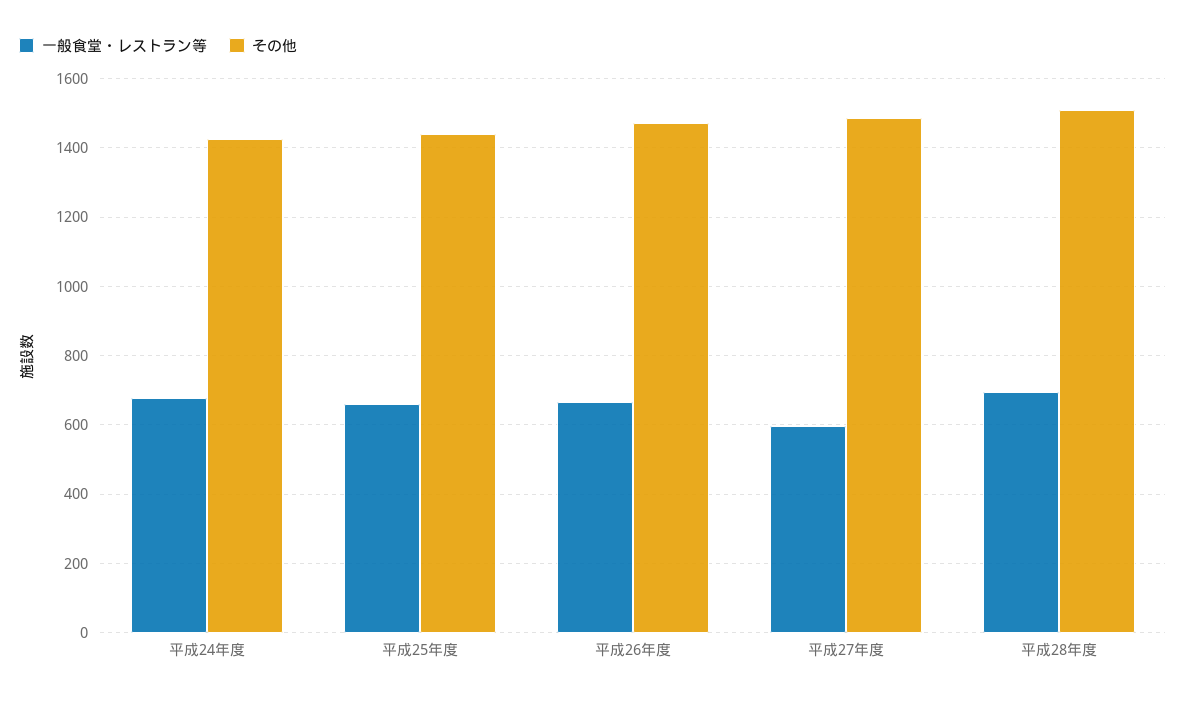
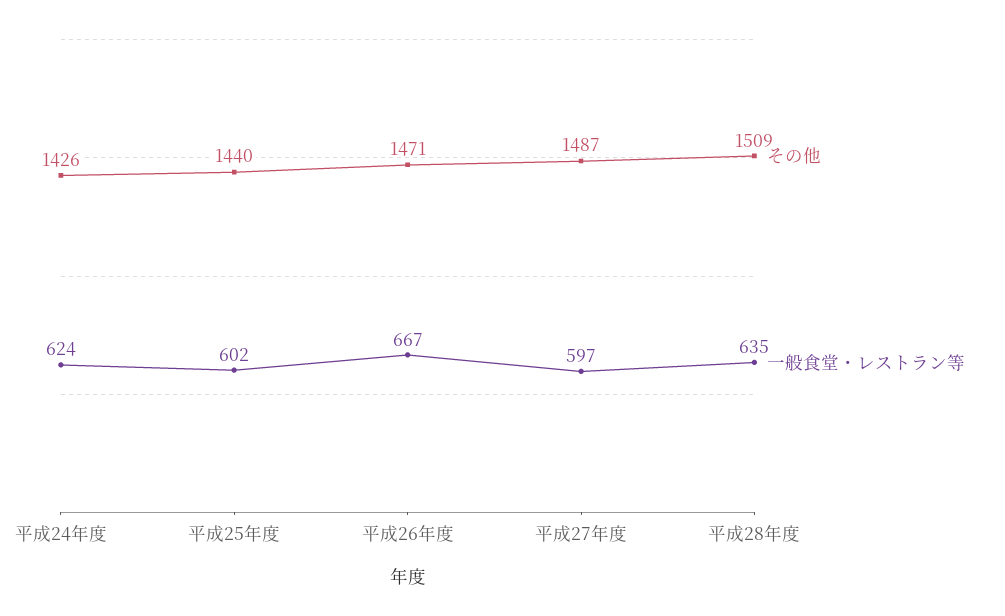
  {
    "一般食堂・レストラン等": {
-     "平成24年度": 680,
+     "平成24年度": 624,
-     "平成25年度": 660,
+     "平成25年度": 602,
      "平成26年度": 667,
      "平成27年度": 597,
-     "平成28年度": 700
+     "平成28年度": 635
    },
    "その他": {
      "平成24年度": 1426,
      "平成25年度": 1440,
      "平成26年度": 1471,
      "平成27年度": 1487,
      "平成28年度": 1509
    }
  }

